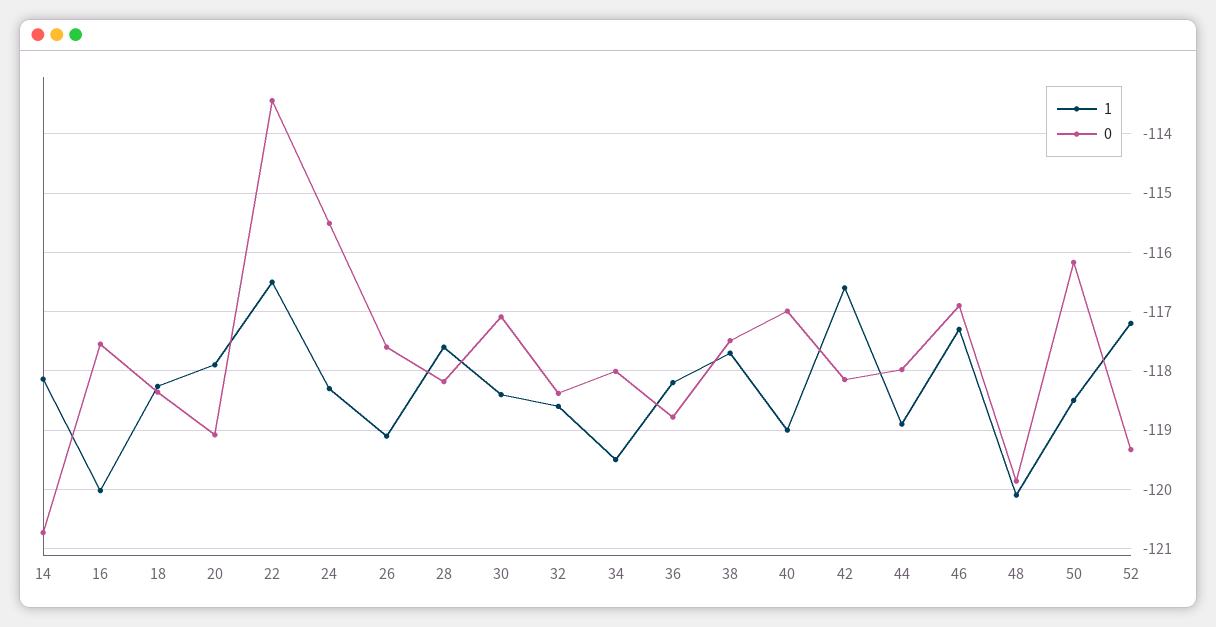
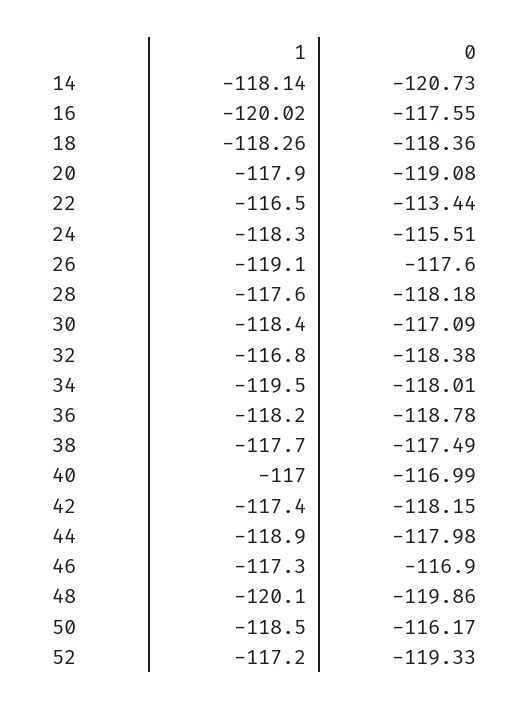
  {
    "1": {
      "14": -118.14,
      "16": -120.02,
      "18": -118.26,
      "20": -117.9,
      "22": -116.5,
      "24": -118.3,
      "26": -119.1,
      "28": -117.6,
      "30": -118.4,
-     "32": -118.6,
+     "32": -116.8,
      "34": -119.5,
      "36": -118.2,
      "38": -117.7,
-     "40": -119,
+     "40": -117,
-     "42": -116.6,
+     "42": -117.4,
      "44": -118.9,
      "46": -117.3,
      "48": -120.1,
      "50": -118.5,
      "52": -117.2
    },
    "0": {
      "14": -120.73,
      "16": -117.55,
      "18": -118.36,
      "20": -119.08,
      "22": -113.44,
      "24": -115.51,
      "26": -117.6,
      "28": -118.18,
      "30": -117.09,
      "32": -118.38,
      "34": -118.01,
      "36": -118.78,
      "38": -117.49,
      "40": -116.99,
      "42": -118.15,
      "44": -117.98,
      "46": -116.9,
      "48": -119.86,
      "50": -116.17,
      "52": -119.33
    }
  }

